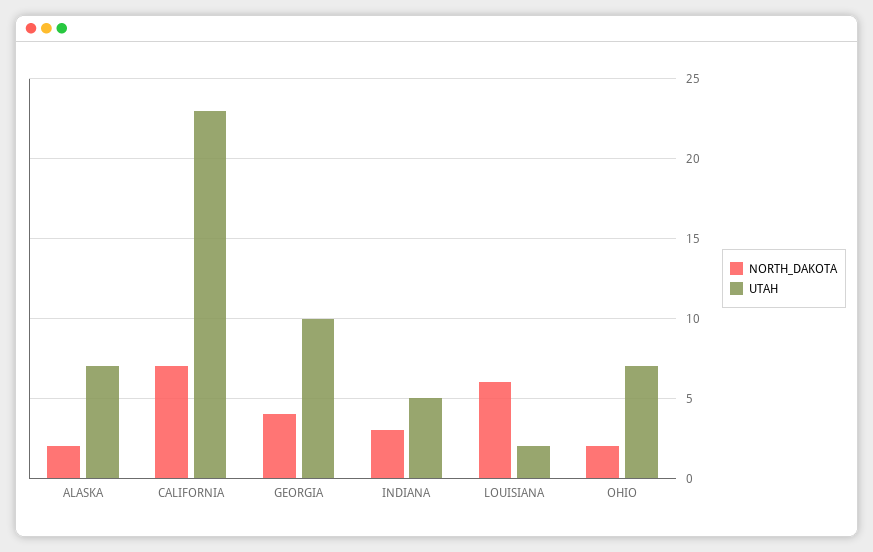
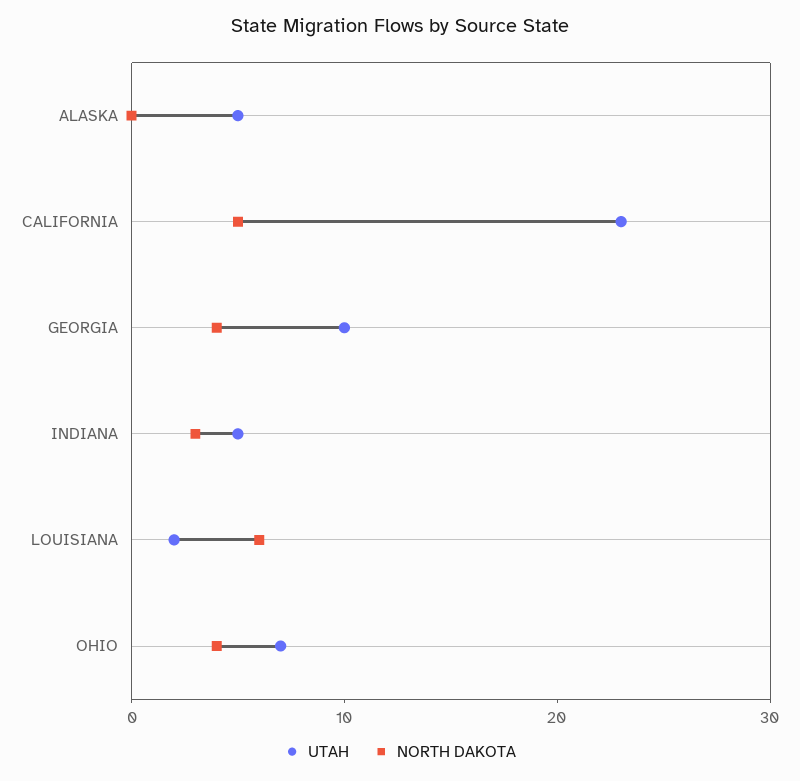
  {
    "NORTH_DAKOTA": {
-     "ALASKA": 2,
+     "ALASKA": 0,
-     "CALIFORNIA": 7,
+     "CALIFORNIA": 5,
      "GEORGIA": 4,
      "INDIANA": 3,
      "LOUISIANA": 6,
-     "OHIO": 2
+     "OHIO": 4
    },
    "UTAH": {
-     "ALASKA": 7,
+     "ALASKA": 5,
      "CALIFORNIA": 23,
      "GEORGIA": 10,
      "INDIANA": 5,
      "LOUISIANA": 2,
      "OHIO": 7
    }
  }

